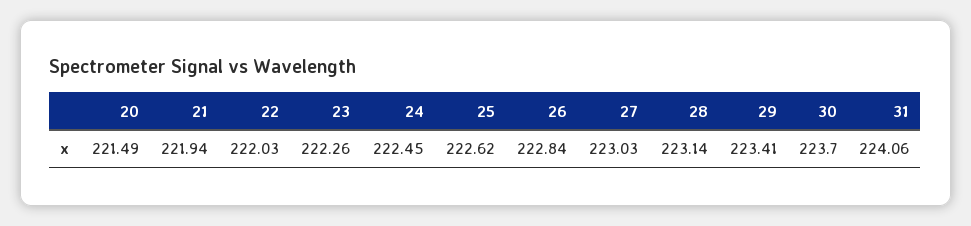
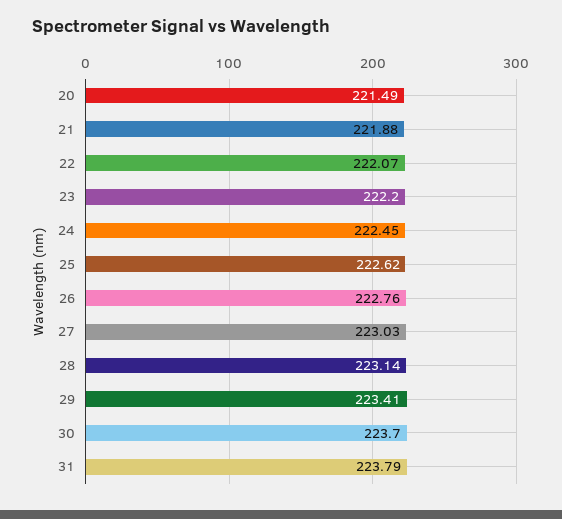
  {
    "20": 221.49,
-   "21": 221.94,
+   "21": 221.88,
-   "22": 222.03,
+   "22": 222.07,
-   "23": 222.26,
+   "23": 222.2,
    "24": 222.45,
    "25": 222.62,
-   "26": 222.84,
+   "26": 222.76,
    "27": 223.03,
    "28": 223.14,
    "29": 223.41,
    "30": 223.7,
-   "31": 224.06
+   "31": 223.79
  }

